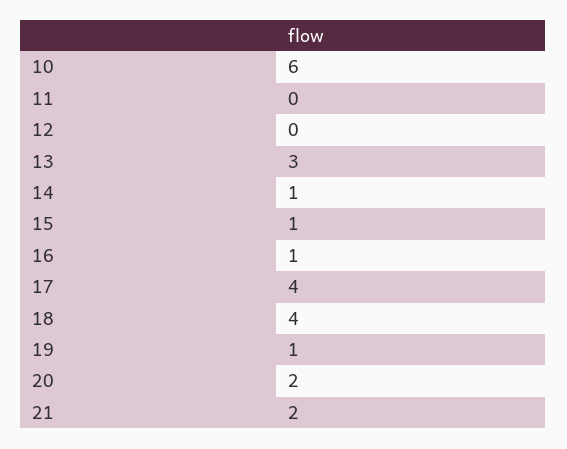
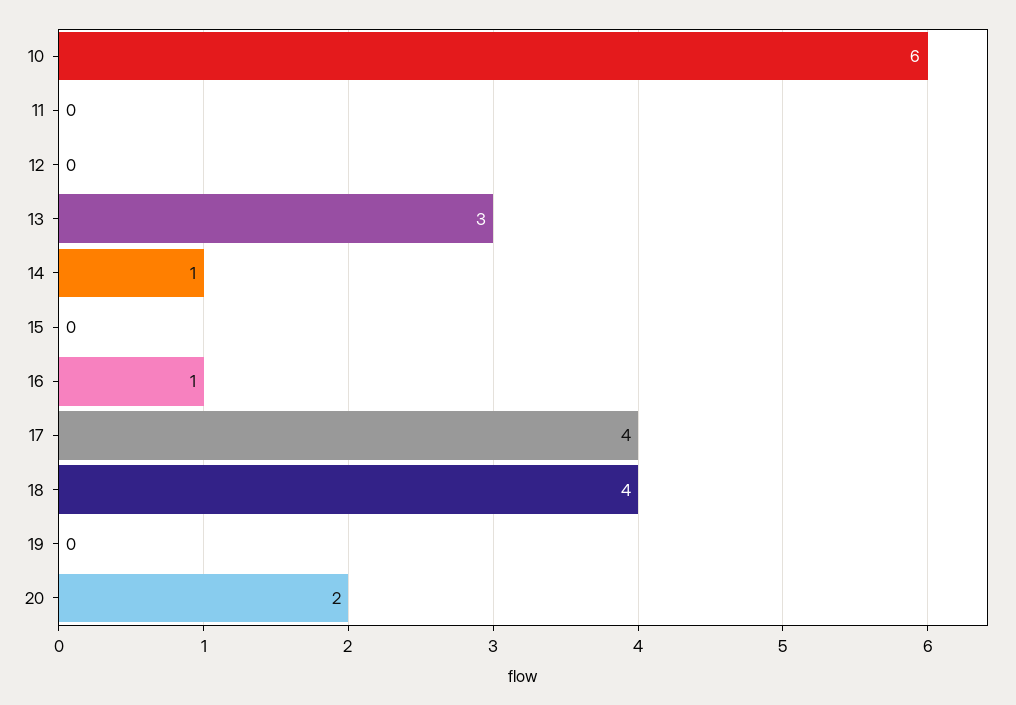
  {
    "10": 6,
    "11": 0,
    "12": 0,
    "13": 3,
    "14": 1,
-   "15": 1,
+   "15": 0,
    "16": 1,
    "17": 4,
    "18": 4,
-   "19": 1,
+   "19": 0,
-   "20": 2,
+   "20": 2
-   "21": 2
  }

